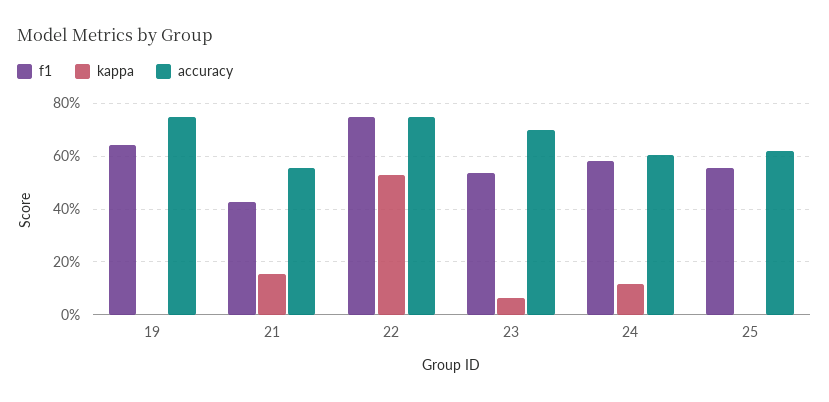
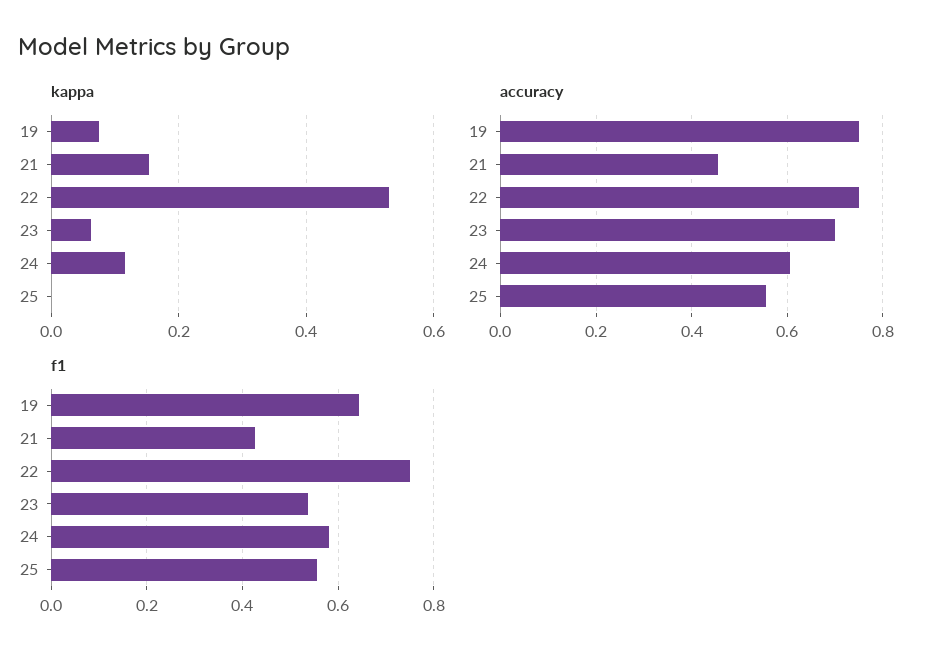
  {
    "f1": {
      "19": 0.64,
      "21": 0.42,
      "22": 0.76,
      "23": 0.54,
      "24": 0.58,
      "25": 0.56
    },
    "kappa": {
-     "19": 0,
+     "19": 0.08,
      "21": 0.16,
      "22": 0.52,
      "23": 0.06,
      "24": 0.12,
      "25": 0
    },
    "accuracy": {
      "19": 0.76,
-     "21": 0.55,
+     "21": 0.46,
      "22": 0.76,
      "23": 0.7,
      "24": 0.6,
-     "25": 0.625
+     "25": 0.56
    }
  }

